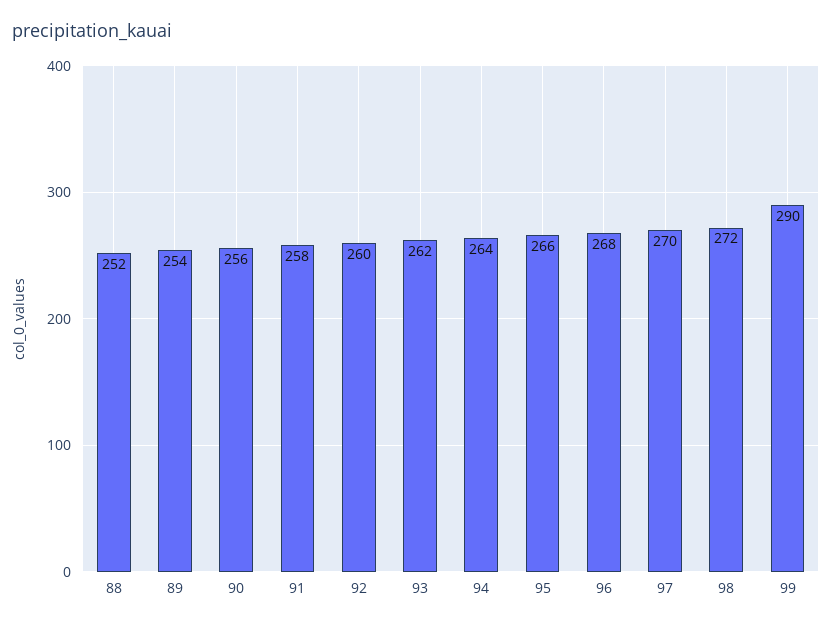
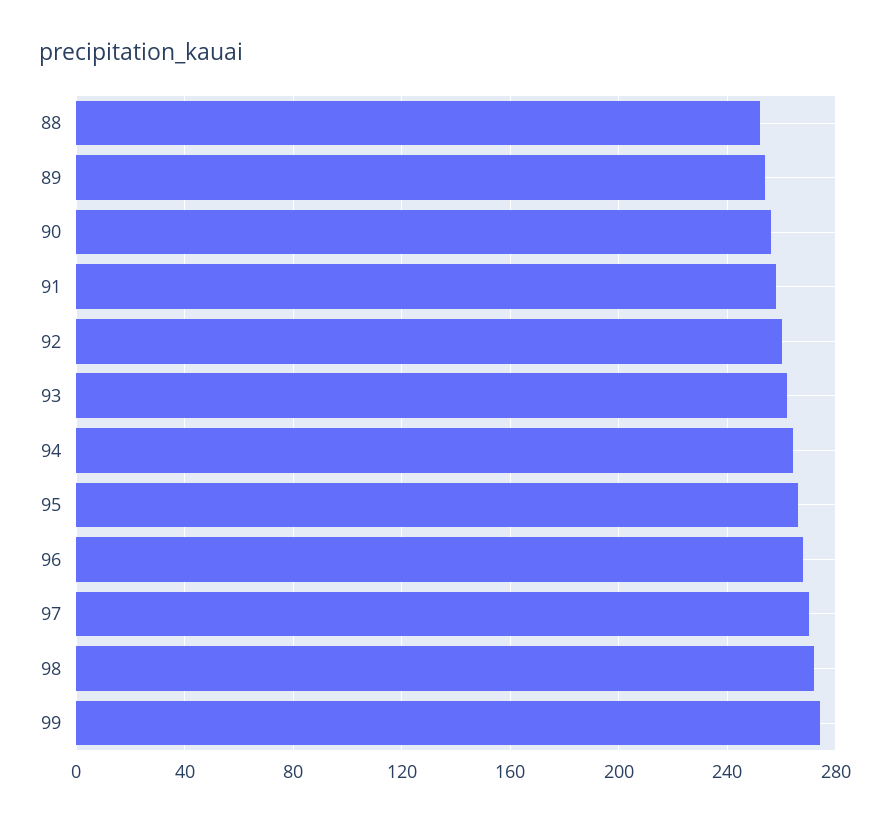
  {
    "88": 252,
    "89": 254,
    "90": 256,
    "91": 258,
    "92": 260,
    "93": 262,
    "94": 264,
    "95": 266,
    "96": 268,
    "97": 270,
    "98": 272,
-   "99": 290
+   "99": 275
  }

